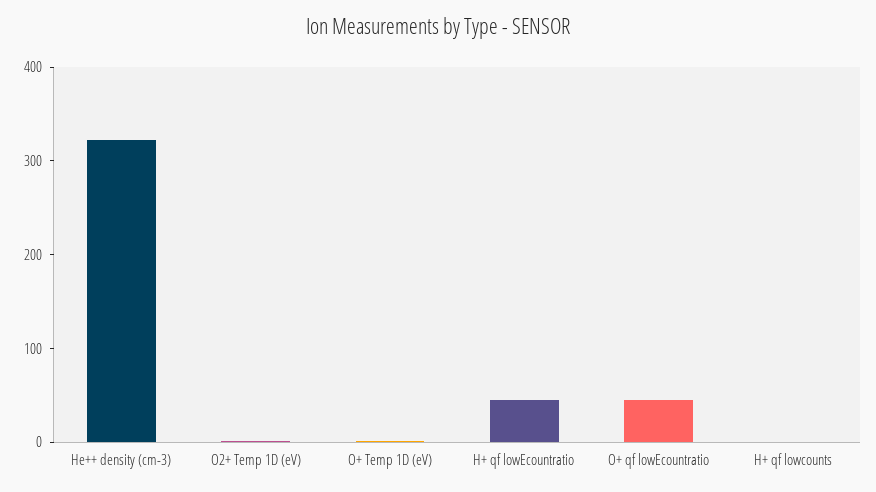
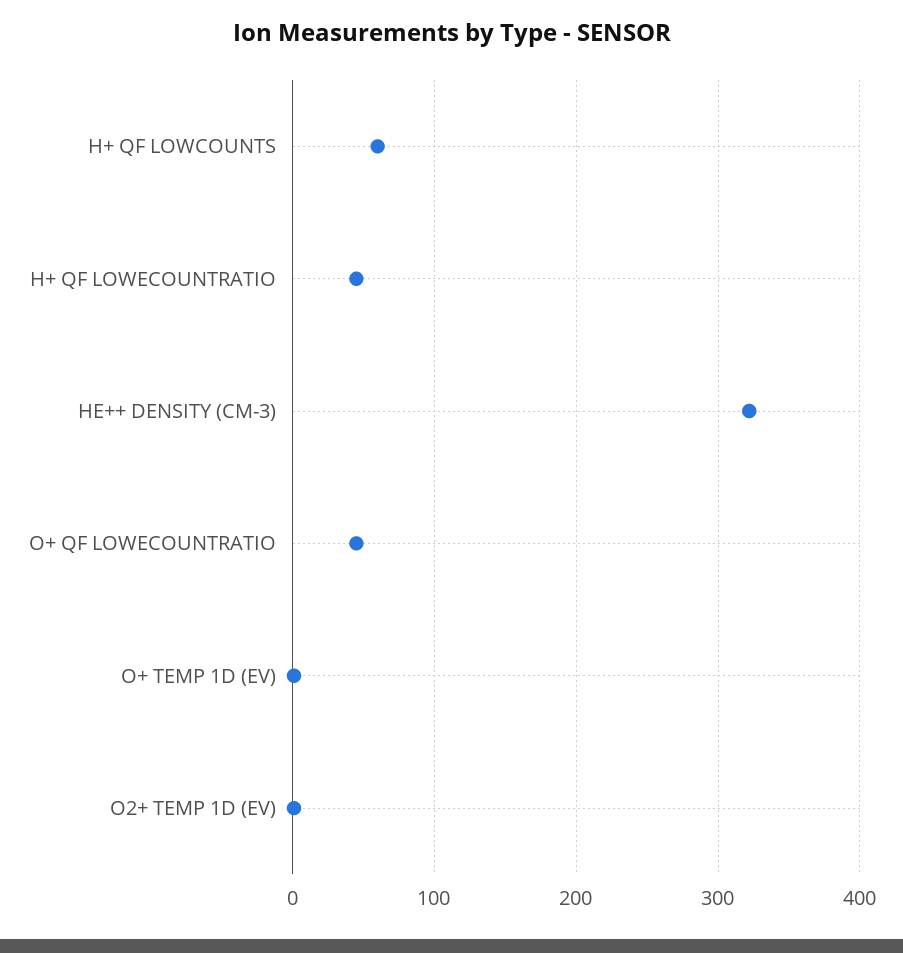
  {
    "He++ density (cm-3)": 320,
    "O2+ Temp 1D (eV)": 0,
    "O+ Temp 1D (eV)": 0,
    "H+ qf lowEcountratio": 50,
    "O+ qf lowEcountratio": 50,
-   "H+ qf lowcounts": 0
+   "H+ qf lowcounts": 60
  }

